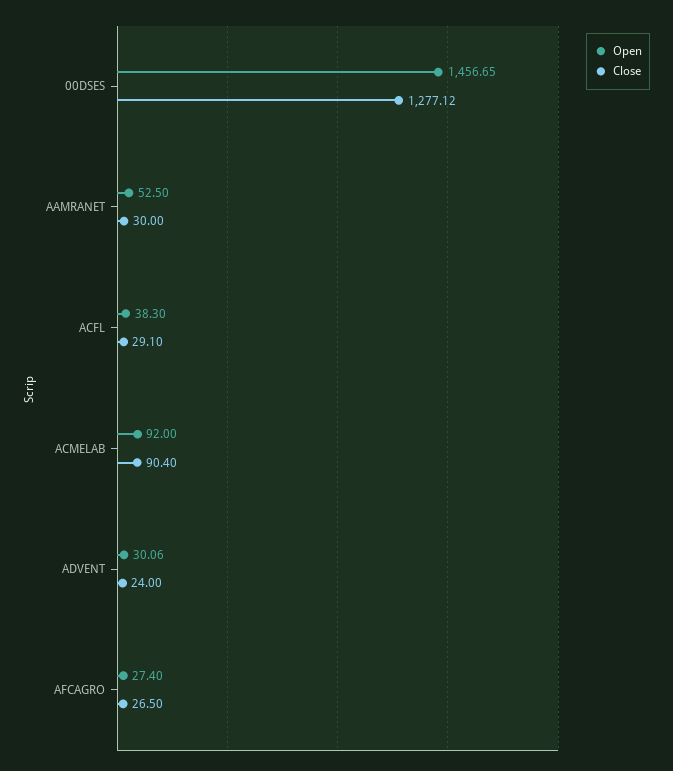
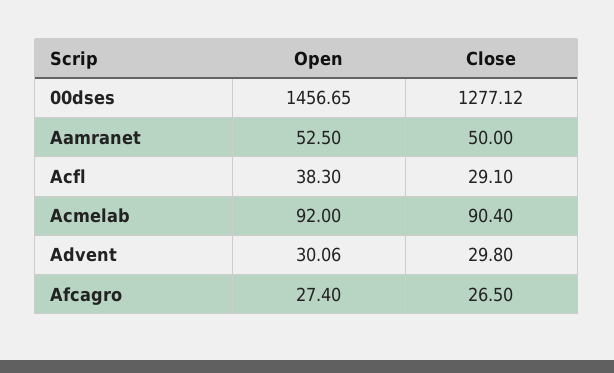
  {
    "Open": {
      "00DSES": 1456.65,
      "AAMRANET": 52.5,
      "ACFL": 38.3,
      "ACMELAB": 92,
      "ADVENT": 30.06,
      "AFCAGRO": 27.4
    },
    "Close": {
      "00DSES": 1277.12,
-     "AAMRANET": 30,
+     "AAMRANET": 50,
      "ACFL": 29.1,
      "ACMELAB": 90.4,
-     "ADVENT": 24,
+     "ADVENT": 29.8,
      "AFCAGRO": 26.5
    }
  }

